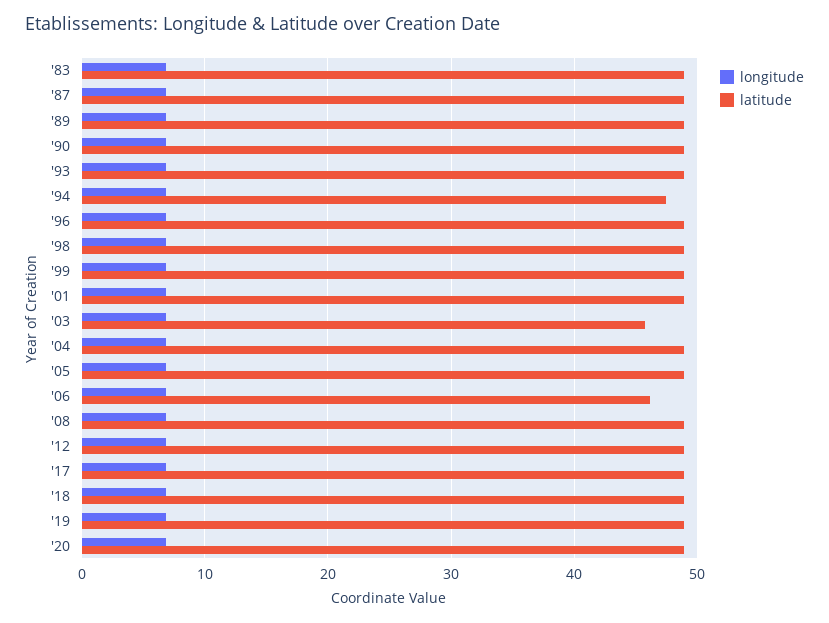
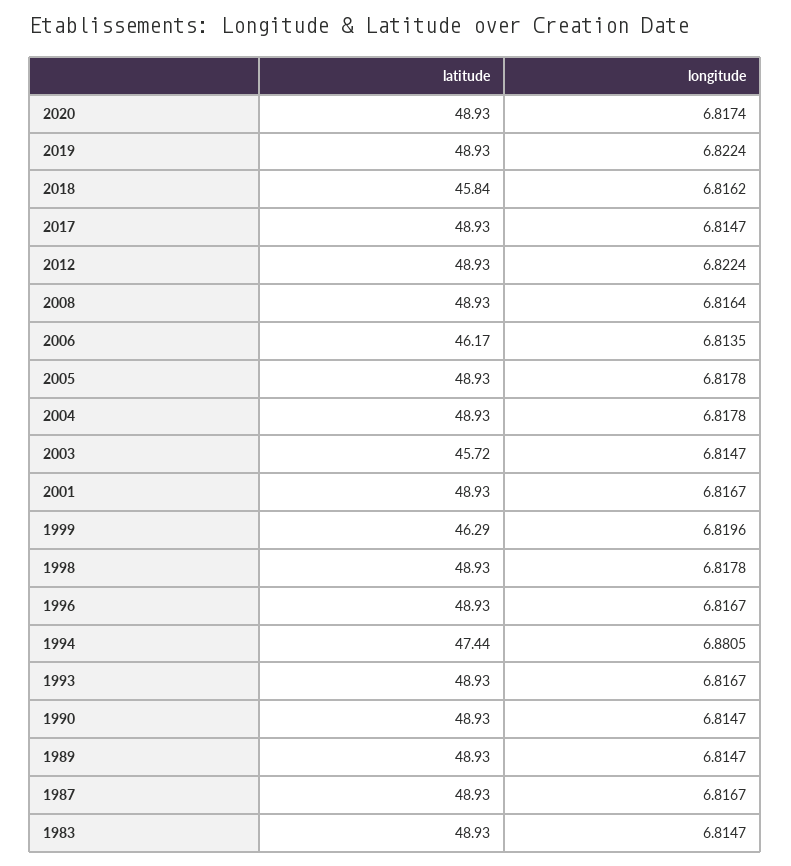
  {
    "longitude": {
      "'83": 6.8147,
      "'87": 6.8167,
      "'89": 6.8147,
      "'90": 6.8147,
      "'93": 6.8167,
      "'94": 6.8805,
      "'96": 6.8167,
      "'98": 6.8178,
      "'99": 6.8196,
      "'01": 6.8167,
      "'03": 6.8147,
      "'04": 6.8178,
      "'05": 6.8178,
      "'06": 6.8135,
      "'08": 6.8164,
      "'12": 6.8224,
      "'17": 6.8147,
      "'18": 6.8162,
      "'19": 6.8224,
      "'20": 6.8174
    },
    "latitude": {
      "'83": 48.93,
      "'87": 48.93,
      "'89": 48.93,
      "'90": 48.93,
      "'93": 48.93,
      "'94": 47.44,
      "'96": 48.93,
      "'98": 48.93,
-     "'99": 49,
+     "'99": 46.29,
      "'01": 48.93,
      "'03": 45.72,
      "'04": 48.93,
      "'05": 48.93,
      "'06": 46.17,
      "'08": 48.93,
      "'12": 48.93,
      "'17": 48.93,
-     "'18": 49,
+     "'18": 45.84,
      "'19": 48.93,
      "'20": 48.93
    }
  }

